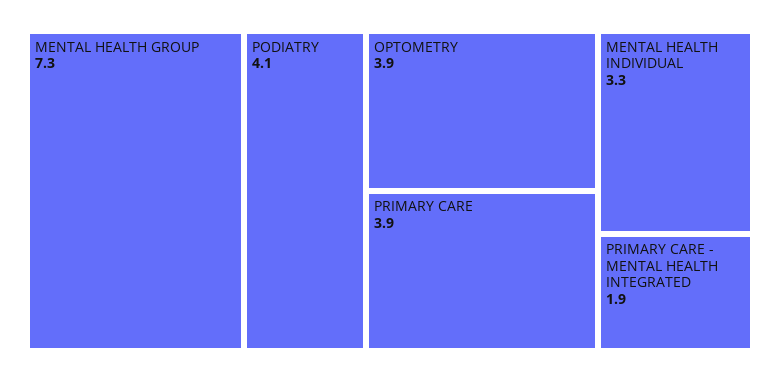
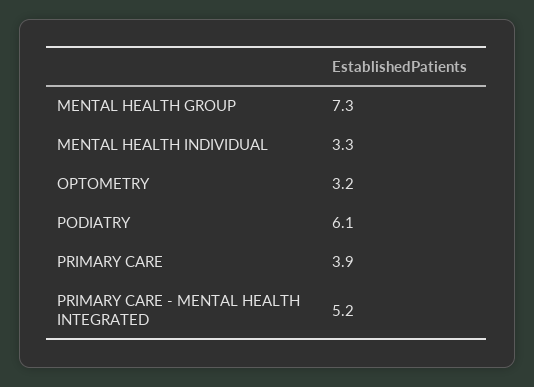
  {
    "MENTAL HEALTH GROUP": 7.3,
-   "PODIATRY": 4.1,
+   "PODIATRY": 6.1,
-   "OPTOMETRY": 3.9,
+   "OPTOMETRY": 3.2,
    "PRIMARY CARE": 3.9,
    "MENTAL HEALTH INDIVIDUAL": 3.3,
-   "PRIMARY CARE - MENTAL HEALTH INTEGRATED": 1.9
+   "PRIMARY CARE - MENTAL HEALTH INTEGRATED": 5.2
  }

